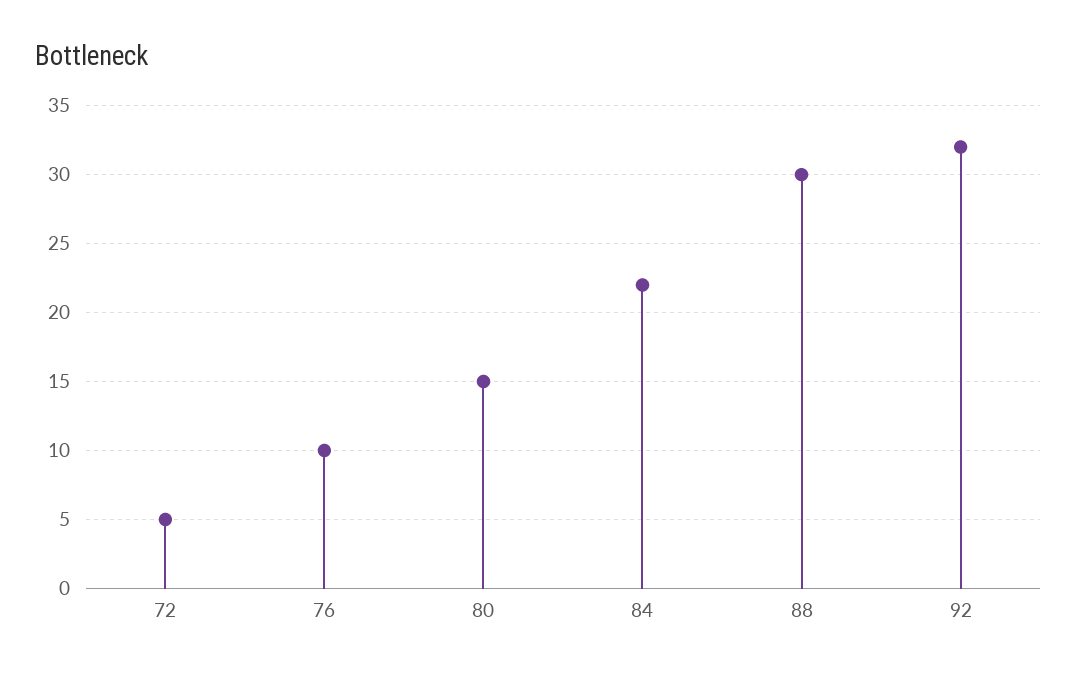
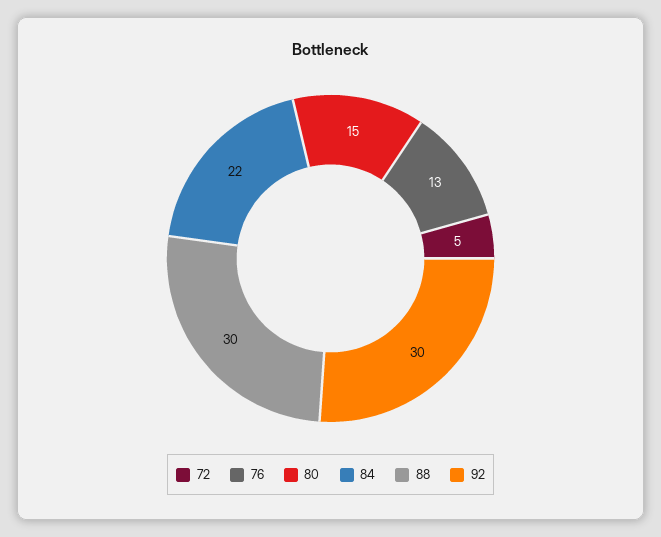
  {
    "72": 5,
-   "76": 10,
+   "76": 13,
    "80": 15,
    "84": 22,
    "88": 30,
-   "92": 32
+   "92": 30
  }

